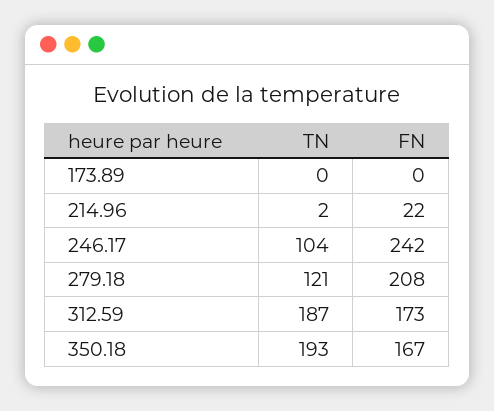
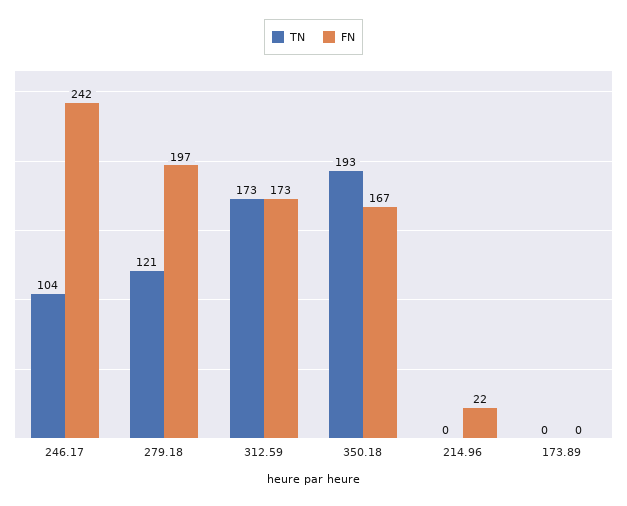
  {
    "TN": {
      "173.89": 0,
-     "214.96": 2,
+     "214.96": 0,
      "246.17": 104,
      "279.18": 121,
-     "312.59": 187,
+     "312.59": 173,
      "350.18": 193
    },
    "FN": {
      "173.89": 0,
      "214.96": 22,
      "246.17": 242,
-     "279.18": 208,
+     "279.18": 197,
      "312.59": 173,
      "350.18": 167
    }
  }

